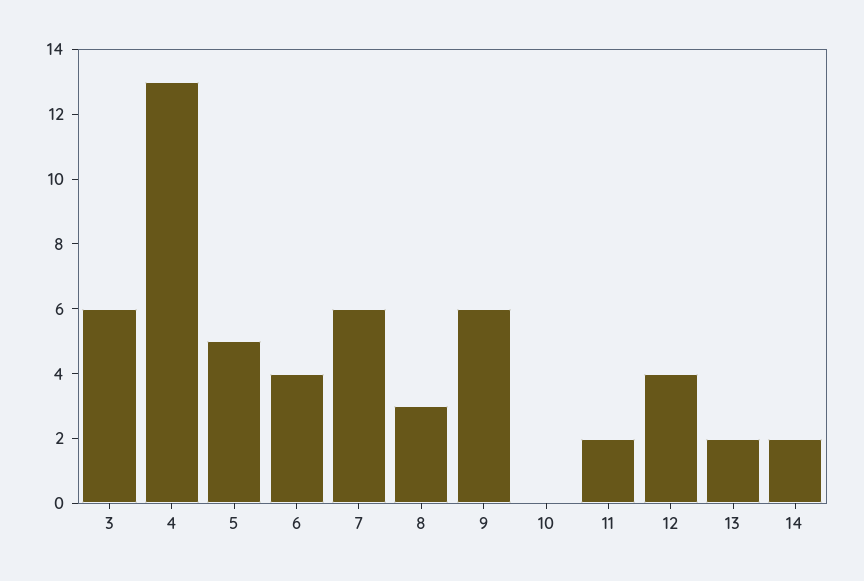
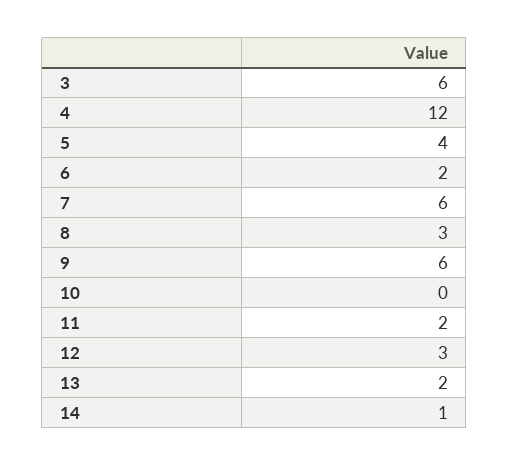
  {
    "3": 6,
-   "4": 13,
+   "4": 12,
-   "5": 5,
+   "5": 4,
-   "6": 4,
+   "6": 2,
    "7": 6,
    "8": 3,
    "9": 6,
    "10": 0,
    "11": 2,
-   "12": 4,
+   "12": 3,
    "13": 2,
-   "14": 2
+   "14": 1
  }

